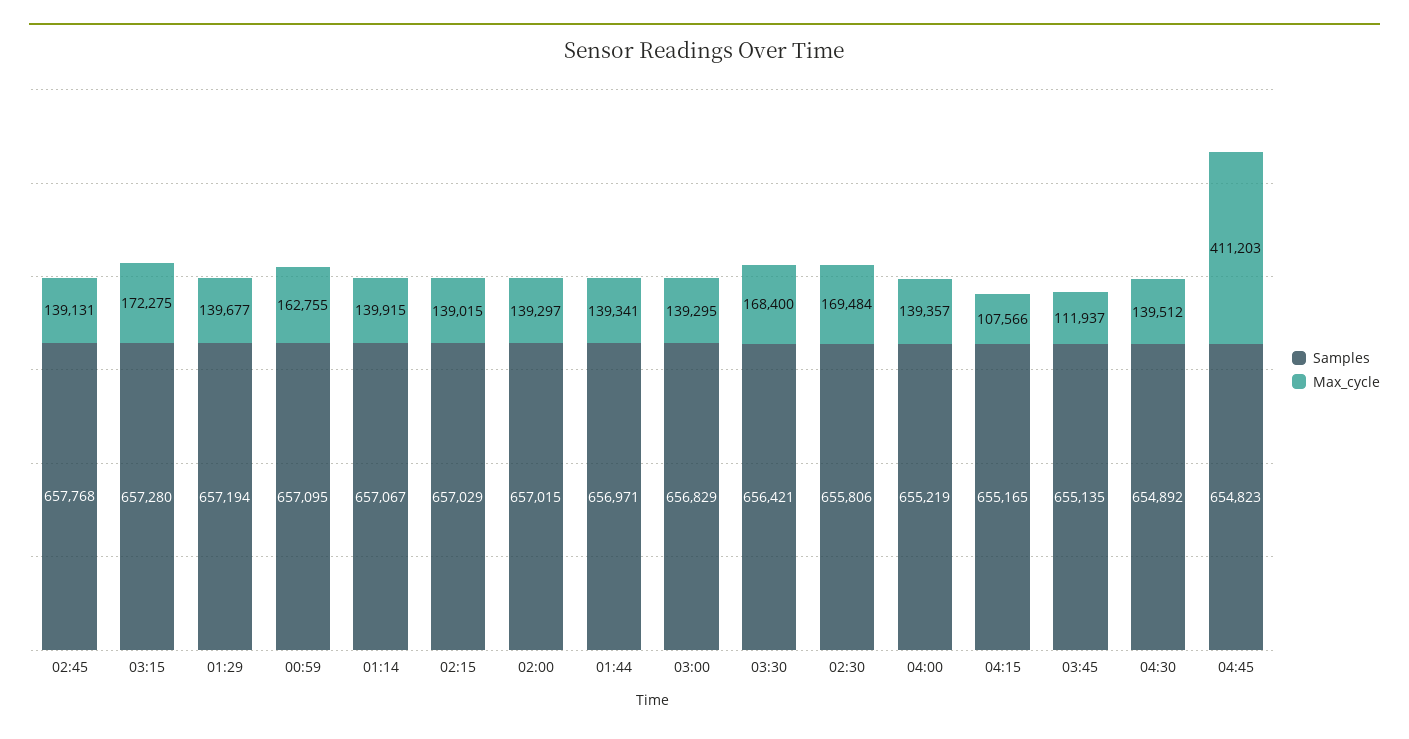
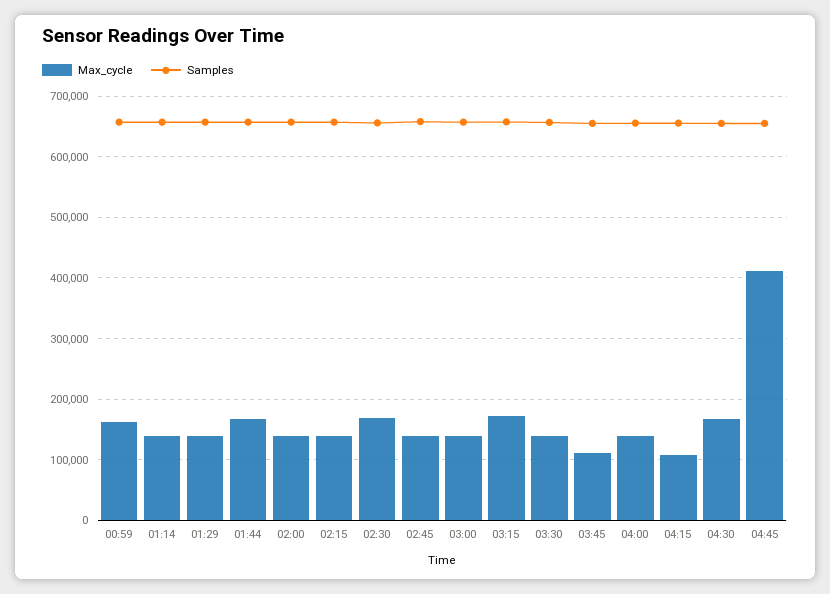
  {
    "Samples": {
      "02:45": 657768,
      "03:15": 657280,
      "01:29": 657194,
      "00:59": 657095,
      "01:14": 657067,
      "02:15": 657029,
      "02:00": 657015,
      "01:44": 656971,
      "03:00": 656829,
      "03:30": 656421,
      "02:30": 655806,
      "04:00": 655219,
      "04:15": 655165,
      "03:45": 655135,
      "04:30": 654892,
      "04:45": 654823
    },
    "Max_cycle": {
      "02:45": 139131,
      "03:15": 172275,
      "01:29": 139677,
      "00:59": 162755,
      "01:14": 139915,
      "02:15": 139015,
      "02:00": 139297,
-     "01:44": 139341,
+     "01:44": 170000,
      "03:00": 139295,
-     "03:30": 168400,
+     "03:30": 140000,
      "02:30": 169484,
      "04:00": 139357,
      "04:15": 107566,
      "03:45": 111937,
-     "04:30": 139512,
+     "04:30": 170000,
      "04:45": 411203
    }
  }

